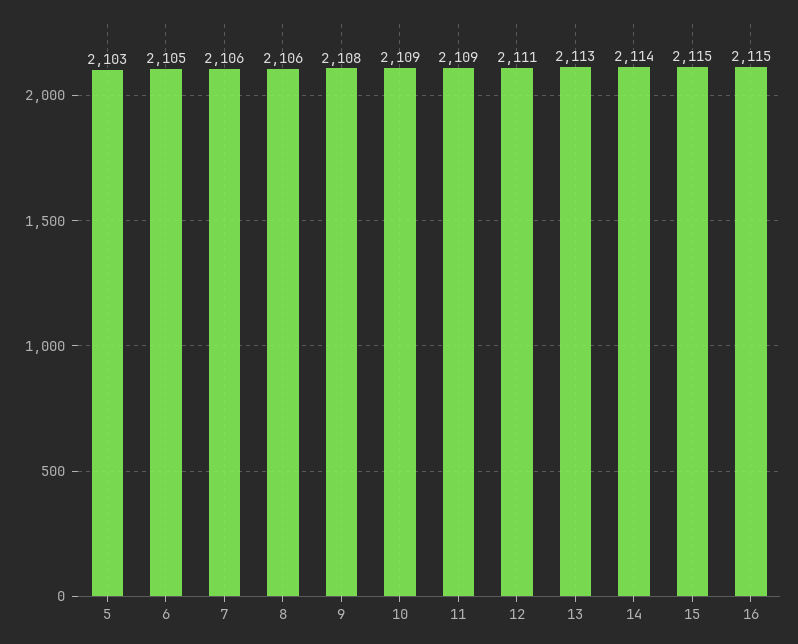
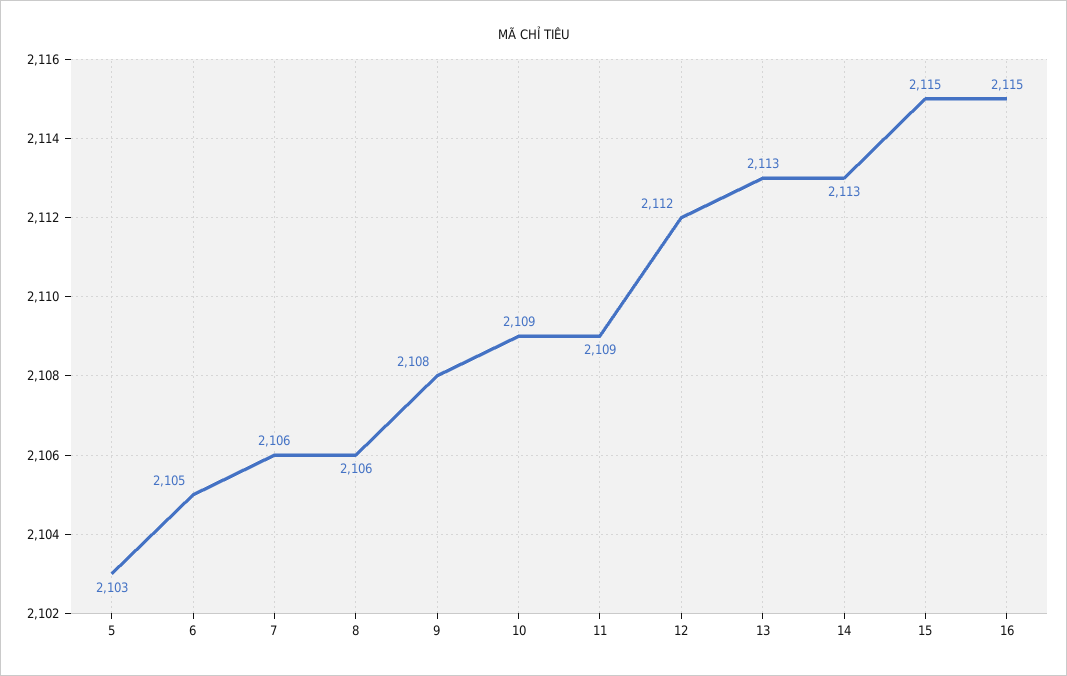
  {
    "5": 2103,
    "6": 2105,
    "7": 2106,
    "8": 2106,
    "9": 2108,
    "10": 2109,
    "11": 2109,
-   "12": 2111,
+   "12": 2112,
    "13": 2113,
-   "14": 2114,
+   "14": 2113,
    "15": 2115,
    "16": 2115
  }

